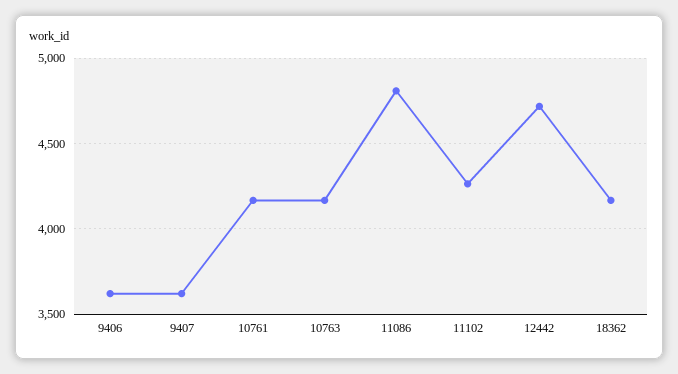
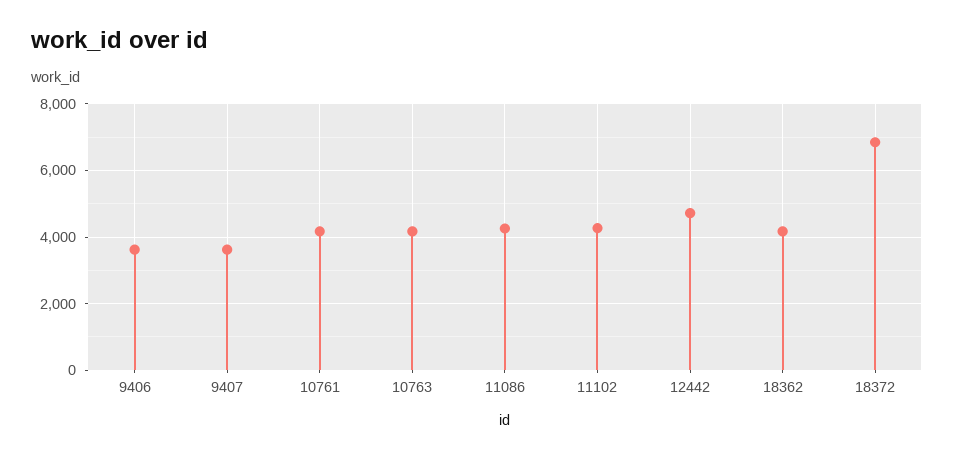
  {
    "9406": 3600,
    "9407": 3600,
    "10761": 4150,
    "10763": 4150,
-   "11086": 4800,
+   "11086": 4200,
    "11102": 4250,
    "12442": 4700,
-   "18362": 4150
+   "18362": 4150,
+   "18372": 6800
  }

